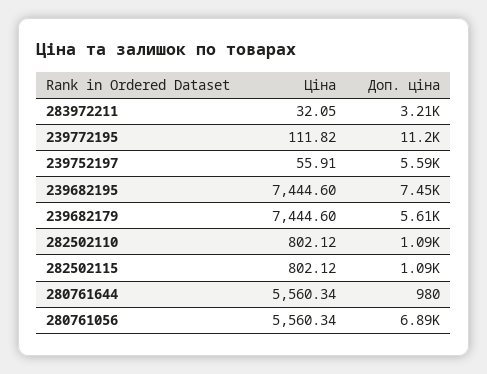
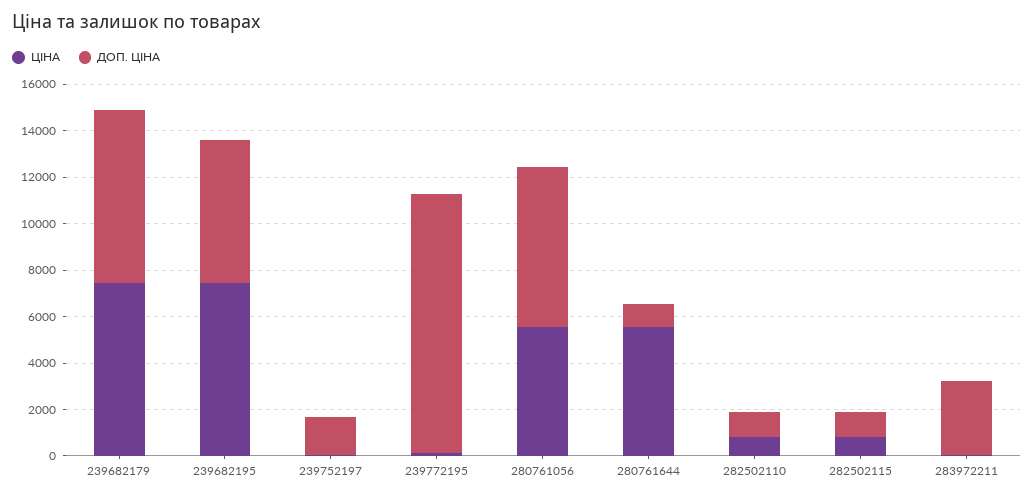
  {
    "Ціна": {
      "283972211": 32.05,
      "239772195": 111.82,
      "239752197": 55.91,
      "239682195": 7444.6,
      "239682179": 7444.6,
      "282502110": 802.12,
      "282502115": 802.12,
      "280761644": 5560.34,
      "280761056": 5560.34
    },
    "Доп. ціна": {
      "283972211": 3210,
      "239772195": 11200,
-     "239752197": 5590,
+     "239752197": 1500,
-     "239682195": 7450,
+     "239682195": 6000,
-     "239682179": 5610,
+     "239682179": 7500,
      "282502110": 1090,
      "282502115": 1090,
      "280761644": 980,
      "280761056": 6890
    }
  }

